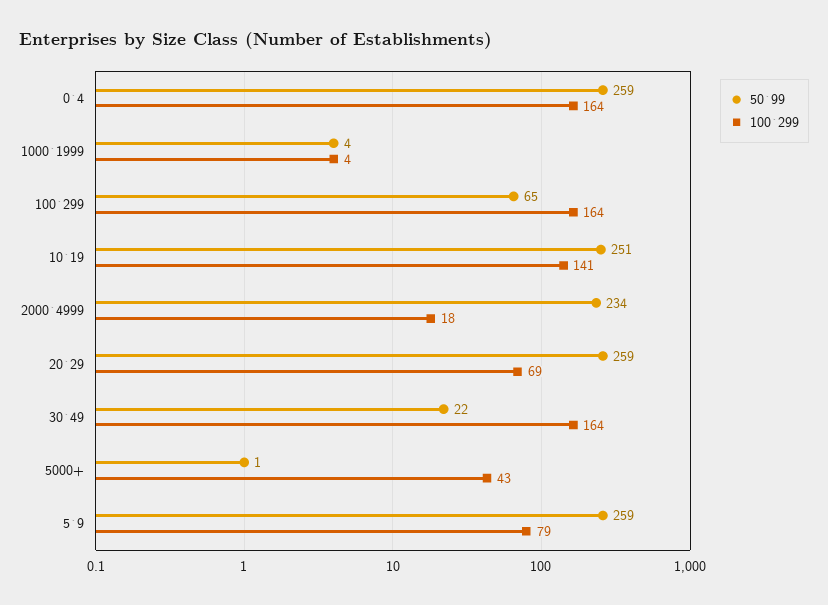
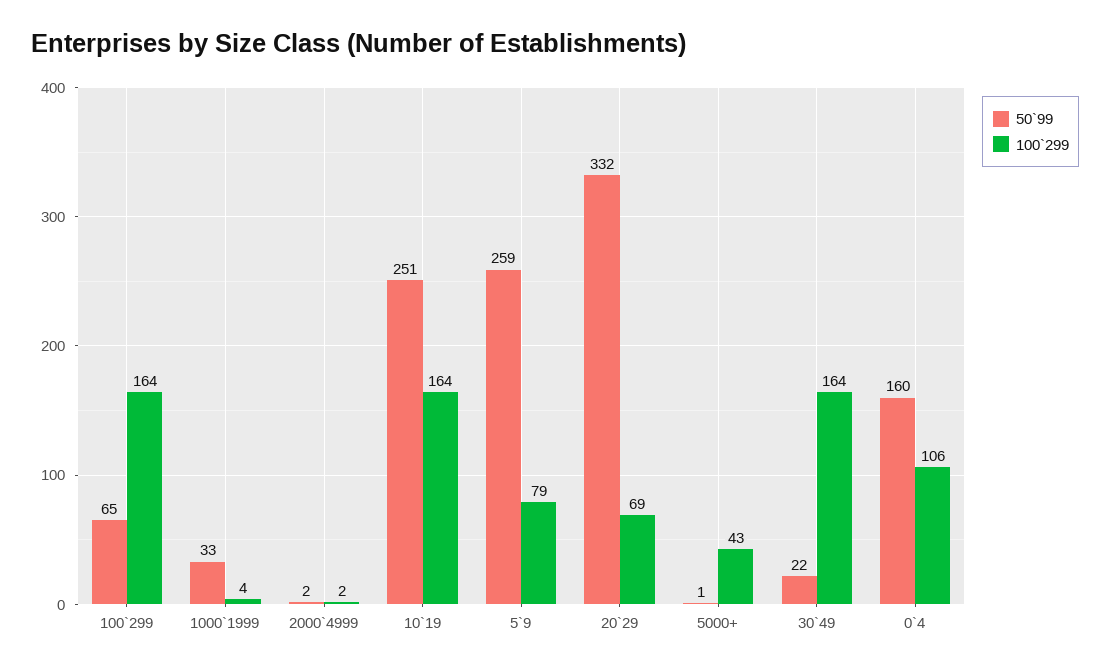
  {
    "50`99": {
-     "0`4": 259,
+     "0`4": 160,
-     "1000`1999": 4,
+     "1000`1999": 33,
      "100`299": 65,
      "10`19": 251,
-     "2000`4999": 234,
+     "2000`4999": 2,
-     "20`29": 259,
+     "20`29": 332,
      "30`49": 22,
      "5000+": 1,
      "5`9": 259
    },
    "100`299": {
-     "0`4": 164,
+     "0`4": 106,
      "1000`1999": 4,
      "100`299": 164,
-     "10`19": 141,
+     "10`19": 164,
-     "2000`4999": 18,
+     "2000`4999": 2,
      "20`29": 69,
      "30`49": 164,
      "5000+": 43,
      "5`9": 79
    }
  }

